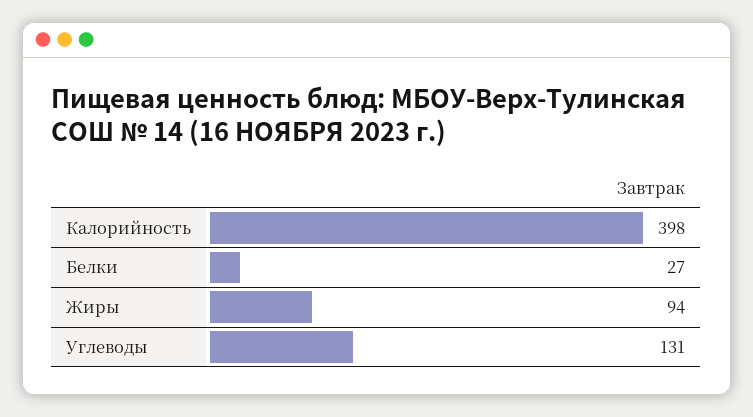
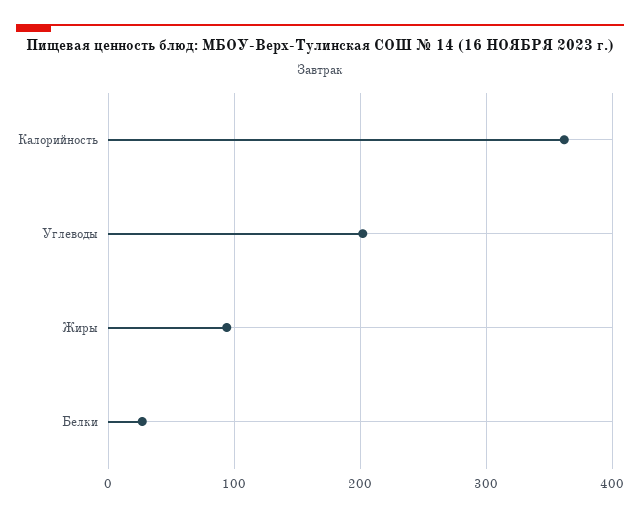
  {
-   "Калорийность": 398,
+   "Калорийность": 360,
    "Белки": 27,
    "Жиры": 94,
-   "Углеводы": 131
+   "Углеводы": 200
  }

